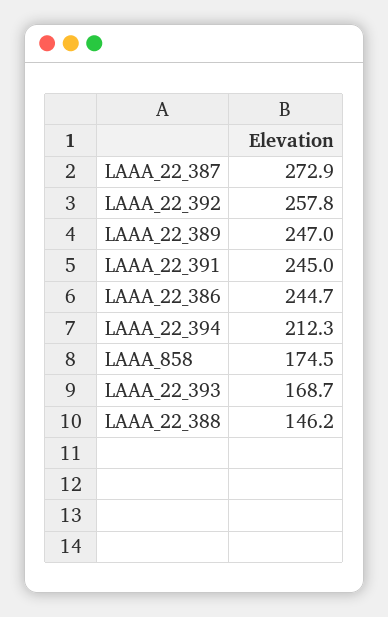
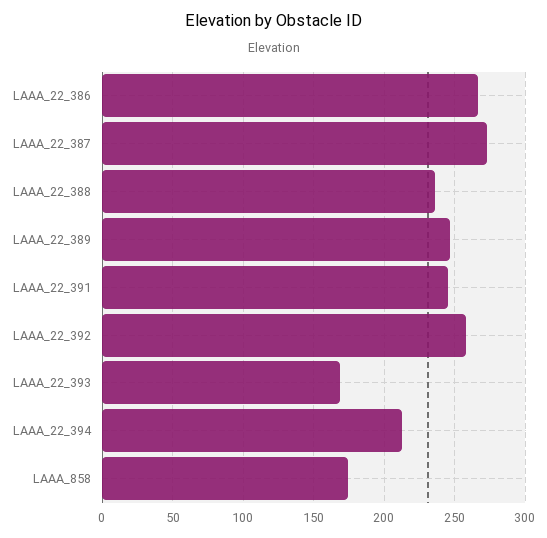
  {
    "LAAA_22_387": 272.9,
    "LAAA_22_392": 257.8,
    "LAAA_22_389": 247,
    "LAAA_22_391": 245,
-   "LAAA_22_386": 244.7,
+   "LAAA_22_386": 265,
    "LAAA_22_394": 212.3,
    "LAAA_858": 174.5,
    "LAAA_22_393": 168.7,
-   "LAAA_22_388": 146.2
+   "LAAA_22_388": 235
  }

